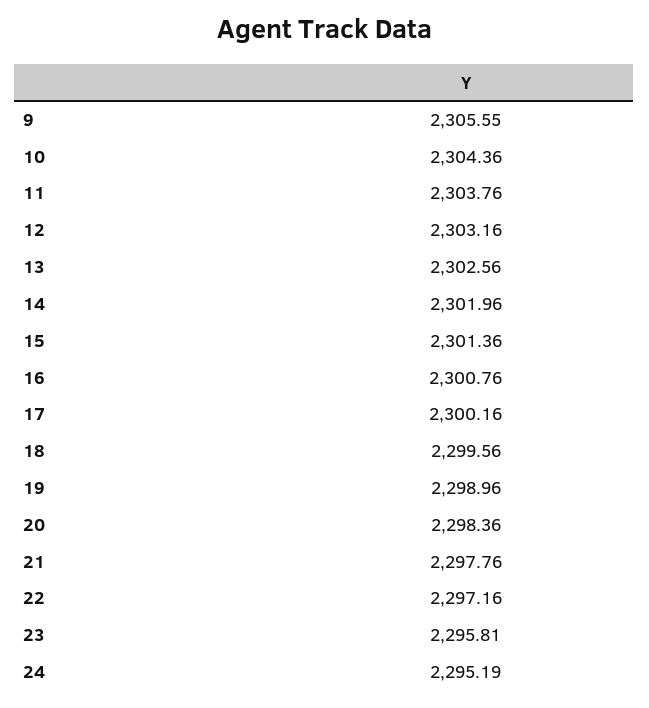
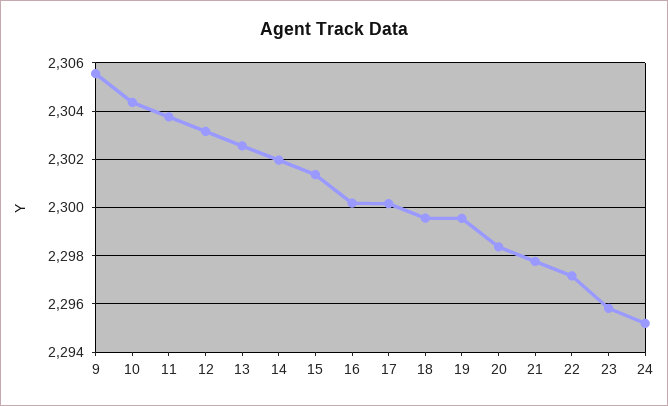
  {
    "9": 2305.55,
    "10": 2304.36,
    "11": 2303.76,
    "12": 2303.16,
    "13": 2302.56,
    "14": 2301.96,
    "15": 2301.36,
-   "16": 2300.76,
+   "16": 2300.25,
    "17": 2300.16,
    "18": 2299.56,
-   "19": 2298.96,
+   "19": 2299.5,
    "20": 2298.36,
    "21": 2297.76,
    "22": 2297.16,
    "23": 2295.81,
    "24": 2295.19
  }

